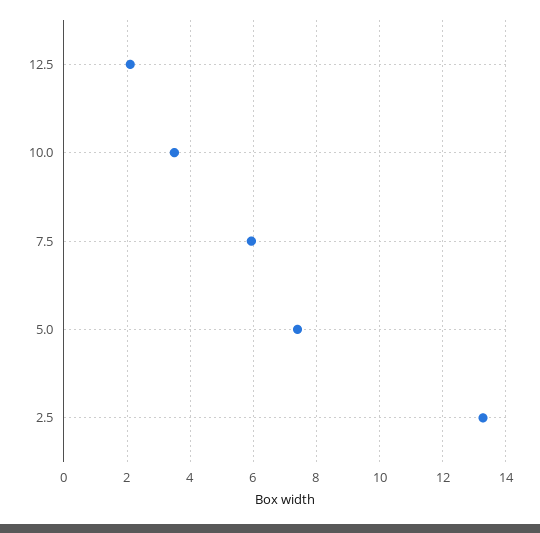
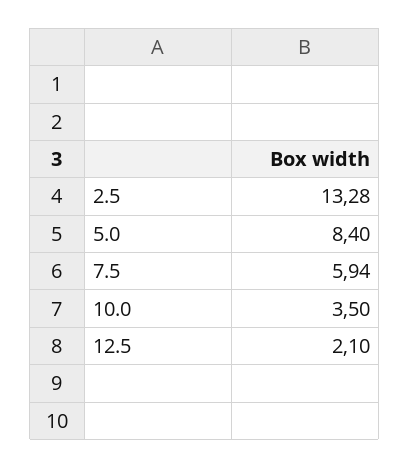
  {
    "12.5": 2.1,
    "10.0": 3.5,
    "7.5": 5.94,
-   "5.0": 7.4,
+   "5.0": 8.4,
    "2.5": 13.28
  }

